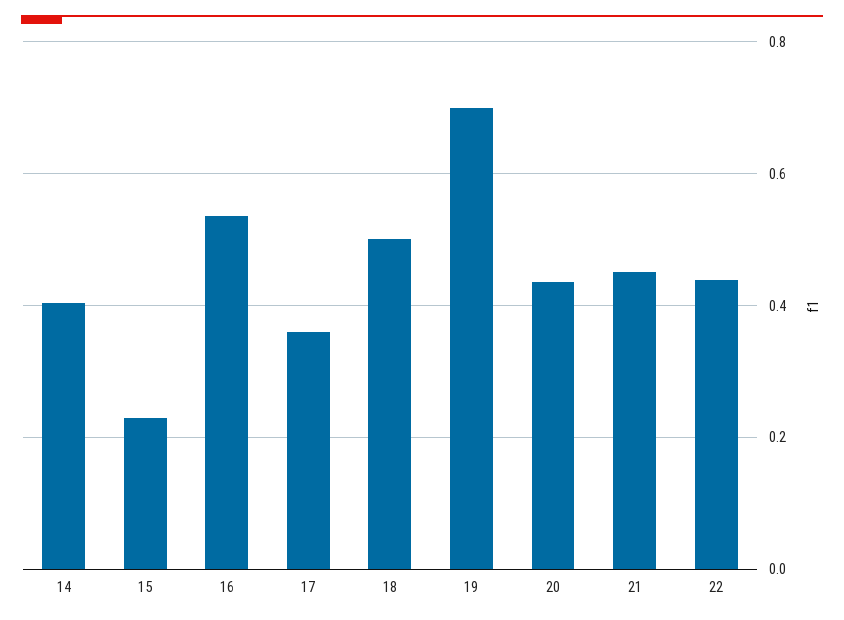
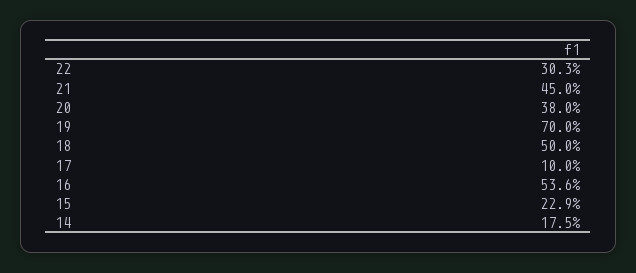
  {
-   "14": 0.4,
+   "14": 0.175,
    "15": 0.229,
    "16": 0.536,
-   "17": 0.36,
+   "17": 0.1,
    "18": 0.5,
    "19": 0.7,
-   "20": 0.44,
+   "20": 0.38,
    "21": 0.45,
-   "22": 0.44
+   "22": 0.303
  }

